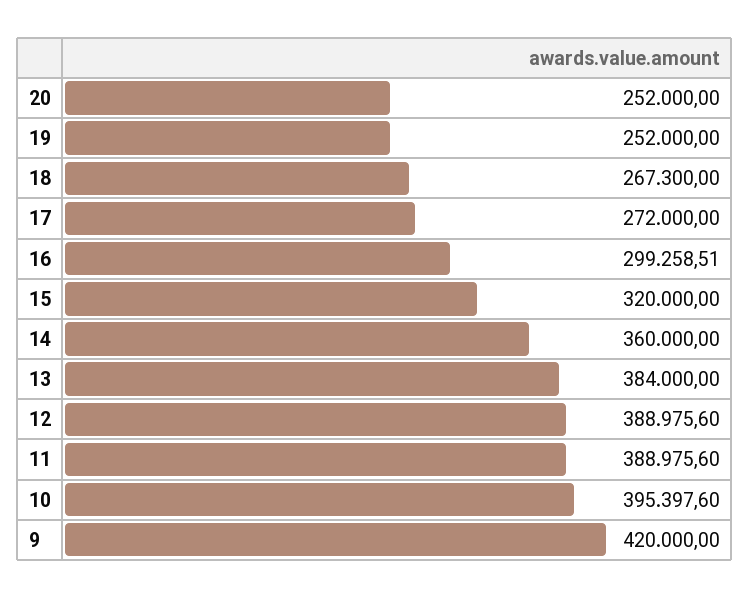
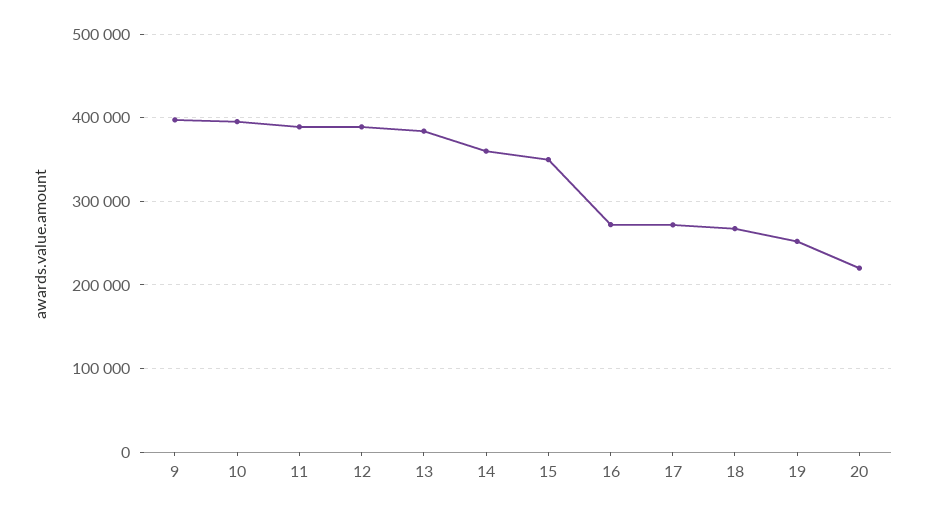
  {
-   "20": 252000,
+   "20": 220000,
    "19": 252000,
    "18": 267300,
    "17": 272000,
-   "16": 299258.51,
+   "16": 270000,
-   "15": 320000,
+   "15": 350000,
    "14": 360000,
    "13": 384000,
    "12": 388975.6,
    "11": 388975.6,
    "10": 395397.6,
-   "9": 420000
+   "9": 400000
  }

